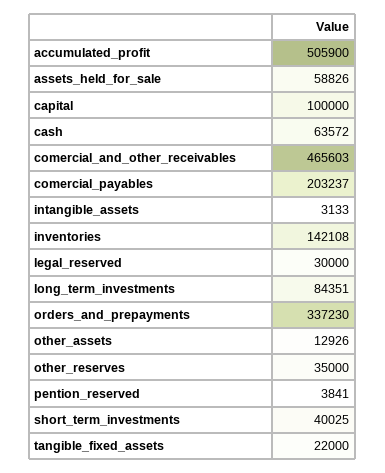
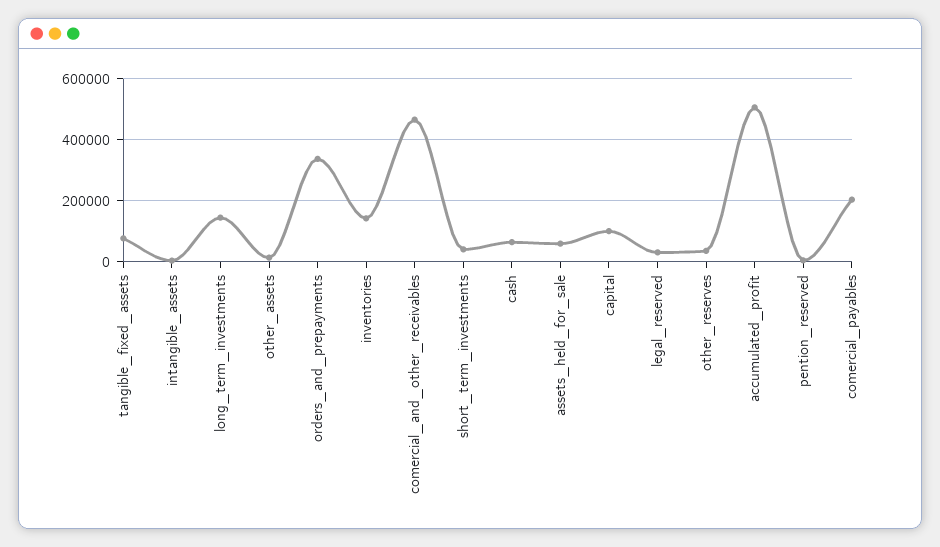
  {
    "accumulated_profit": 505900,
    "assets_held_for_sale": 58826,
    "capital": 100000,
    "cash": 63572,
    "comercial_and_other_receivables": 465603,
    "comercial_payables": 203237,
    "intangible_assets": 3133,
    "inventories": 142108,
    "legal_reserved": 30000,
-   "long_term_investments": 84351,
+   "long_term_investments": 140000,
    "orders_and_prepayments": 337230,
    "other_assets": 12926,
    "other_reserves": 35000,
    "pention_reserved": 3841,
    "short_term_investments": 40025,
-   "tangible_fixed_assets": 22000
+   "tangible_fixed_assets": 80000
  }

